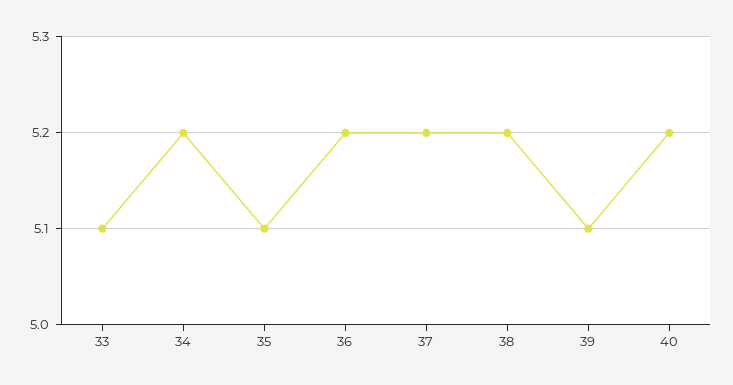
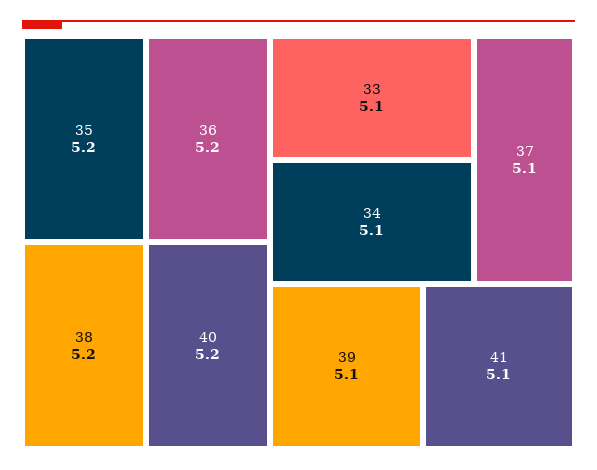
  {
    "33": 5.1,
-   "34": 5.2,
+   "34": 5.1,
-   "35": 5.1,
+   "35": 5.2,
    "36": 5.2,
-   "37": 5.2,
+   "37": 5.1,
    "38": 5.2,
    "39": 5.1,
-   "40": 5.2
+   "40": 5.2,
+   "41": 5.1
  }

